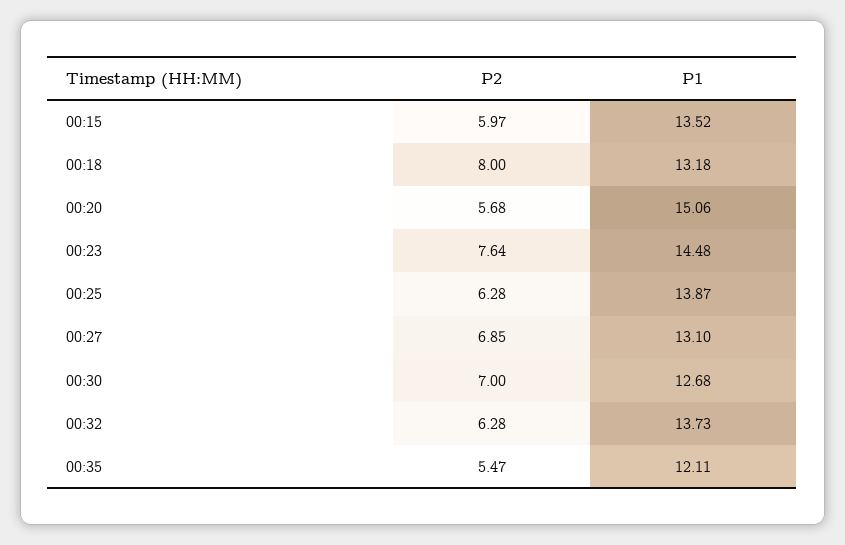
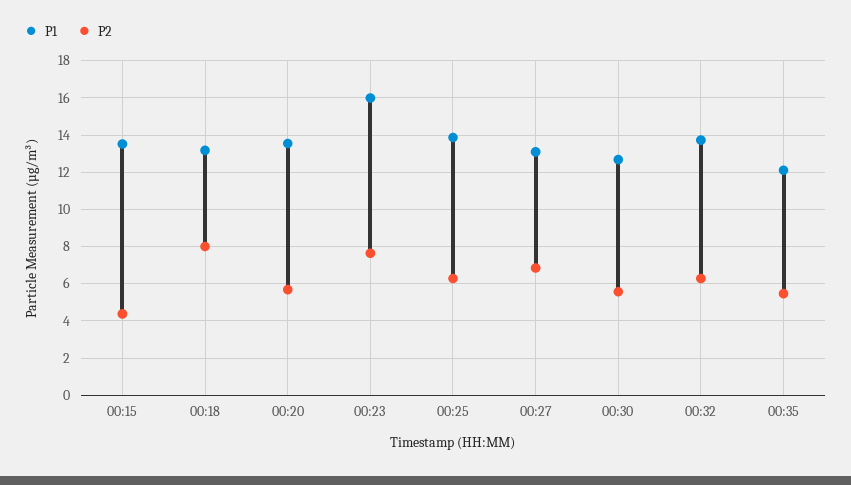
  {
    "P2": {
-     "00:15": 5.97,
+     "00:15": 4.5,
      "00:18": 8,
      "00:20": 5.68,
      "00:23": 7.64,
      "00:25": 6.28,
      "00:27": 6.85,
-     "00:30": 7,
+     "00:30": 5.5,
      "00:32": 6.28,
      "00:35": 5.47
    },
    "P1": {
      "00:15": 13.52,
      "00:18": 13.18,
-     "00:20": 15.06,
+     "00:20": 13.5,
-     "00:23": 14.48,
+     "00:23": 16,
      "00:25": 13.87,
      "00:27": 13.1,
      "00:30": 12.68,
      "00:32": 13.73,
      "00:35": 12.11
    }
  }

